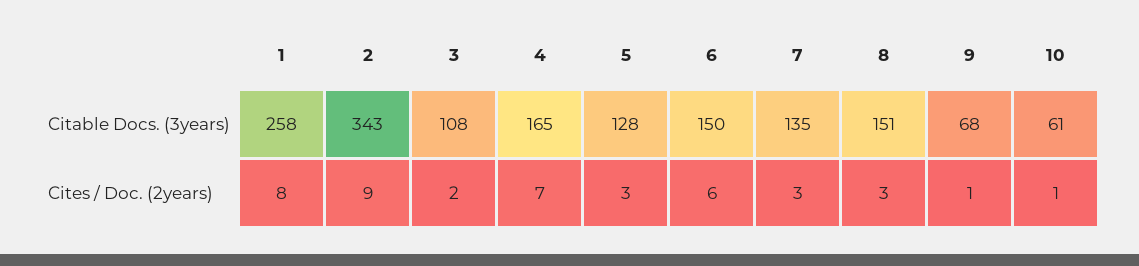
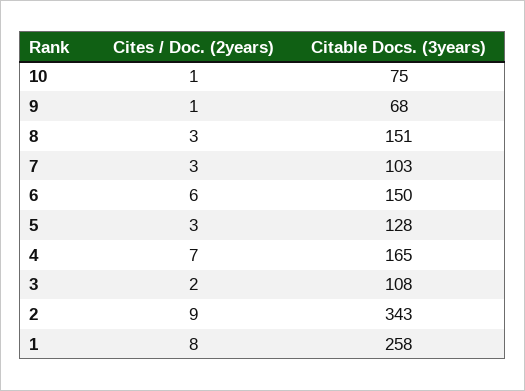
  {
    "1": {
      "Citable Docs. (3years)": 258,
      "Cites / Doc. (2years)": 8
    },
    "2": {
      "Citable Docs. (3years)": 343,
      "Cites / Doc. (2years)": 9
    },
    "3": {
      "Citable Docs. (3years)": 108,
      "Cites / Doc. (2years)": 2
    },
    "4": {
      "Citable Docs. (3years)": 165,
      "Cites / Doc. (2years)": 7
    },
    "5": {
      "Citable Docs. (3years)": 128,
      "Cites / Doc. (2years)": 3
    },
    "6": {
      "Citable Docs. (3years)": 150,
      "Cites / Doc. (2years)": 6
    },
    "7": {
-     "Citable Docs. (3years)": 135,
+     "Citable Docs. (3years)": 103,
      "Cites / Doc. (2years)": 3
    },
    "8": {
      "Citable Docs. (3years)": 151,
      "Cites / Doc. (2years)": 3
    },
    "9": {
      "Citable Docs. (3years)": 68,
      "Cites / Doc. (2years)": 1
    },
    "10": {
-     "Citable Docs. (3years)": 61,
+     "Citable Docs. (3years)": 75,
      "Cites / Doc. (2years)": 1
    }
  }

